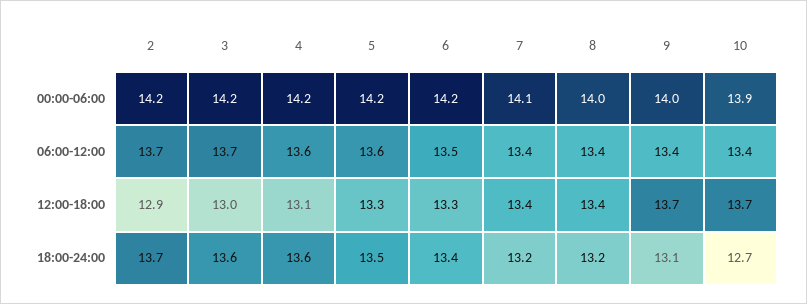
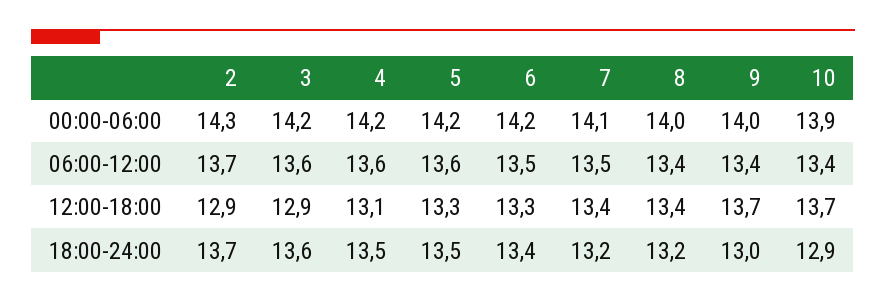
  {
    "2": {
-     "00:00-06:00": 14.2,
+     "00:00-06:00": 14.3,
      "06:00-12:00": 13.7,
      "12:00-18:00": 12.9,
      "18:00-24:00": 13.7
    },
    "3": {
      "00:00-06:00": 14.2,
-     "06:00-12:00": 13.7,
+     "06:00-12:00": 13.6,
-     "12:00-18:00": 13,
+     "12:00-18:00": 12.9,
      "18:00-24:00": 13.6
    },
    "4": {
      "00:00-06:00": 14.2,
      "06:00-12:00": 13.6,
      "12:00-18:00": 13.1,
-     "18:00-24:00": 13.6
+     "18:00-24:00": 13.5
    },
    "5": {
      "00:00-06:00": 14.2,
      "06:00-12:00": 13.6,
      "12:00-18:00": 13.3,
      "18:00-24:00": 13.5
    },
    "6": {
      "00:00-06:00": 14.2,
      "06:00-12:00": 13.5,
      "12:00-18:00": 13.3,
      "18:00-24:00": 13.4
    },
    "7": {
      "00:00-06:00": 14.1,
-     "06:00-12:00": 13.4,
+     "06:00-12:00": 13.5,
      "12:00-18:00": 13.4,
      "18:00-24:00": 13.2
    },
    "8": {
      "00:00-06:00": 14,
      "06:00-12:00": 13.4,
      "12:00-18:00": 13.4,
      "18:00-24:00": 13.2
    },
    "9": {
      "00:00-06:00": 14,
      "06:00-12:00": 13.4,
      "12:00-18:00": 13.7,
-     "18:00-24:00": 13.1
+     "18:00-24:00": 13
    },
    "10": {
      "00:00-06:00": 13.9,
      "06:00-12:00": 13.4,
      "12:00-18:00": 13.7,
-     "18:00-24:00": 12.7
+     "18:00-24:00": 12.9
    }
  }

